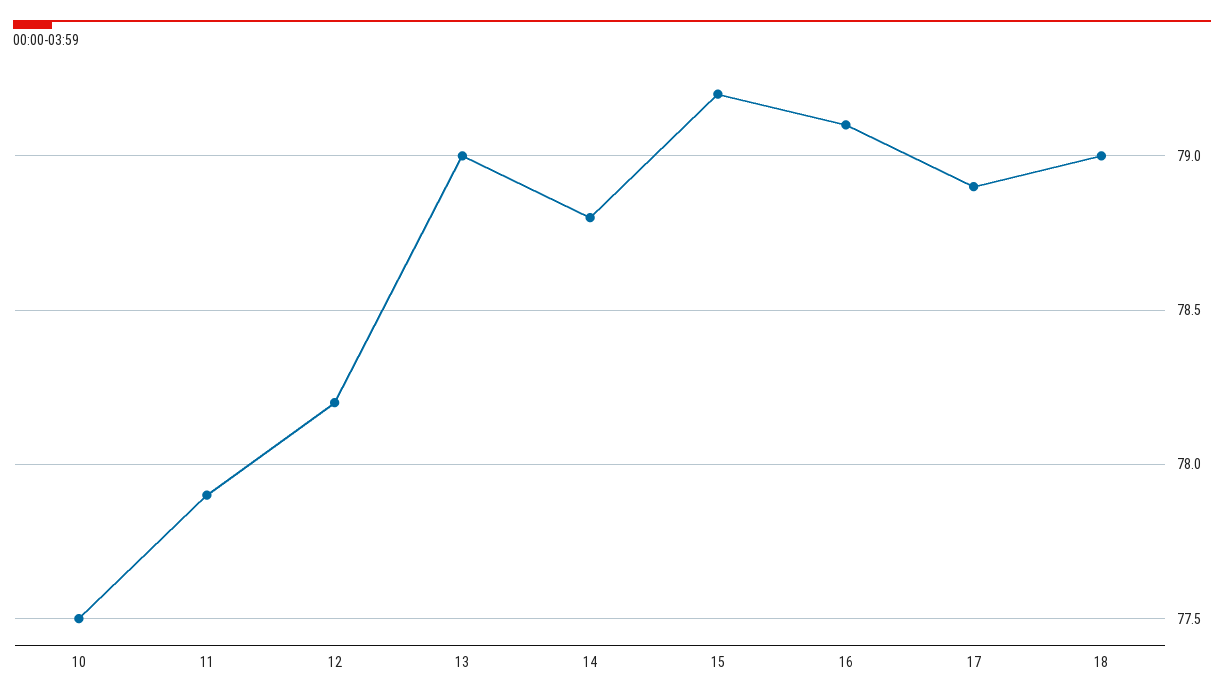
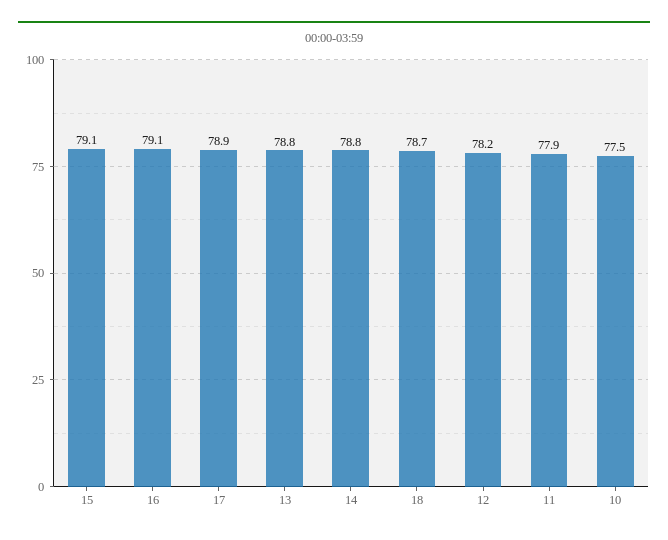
  {
    "10": 77.5,
    "11": 77.9,
    "12": 78.2,
-   "13": 79,
+   "13": 78.8,
    "14": 78.8,
-   "15": 79.2,
+   "15": 79.1,
    "16": 79.1,
    "17": 78.9,
-   "18": 79
+   "18": 78.7
  }

